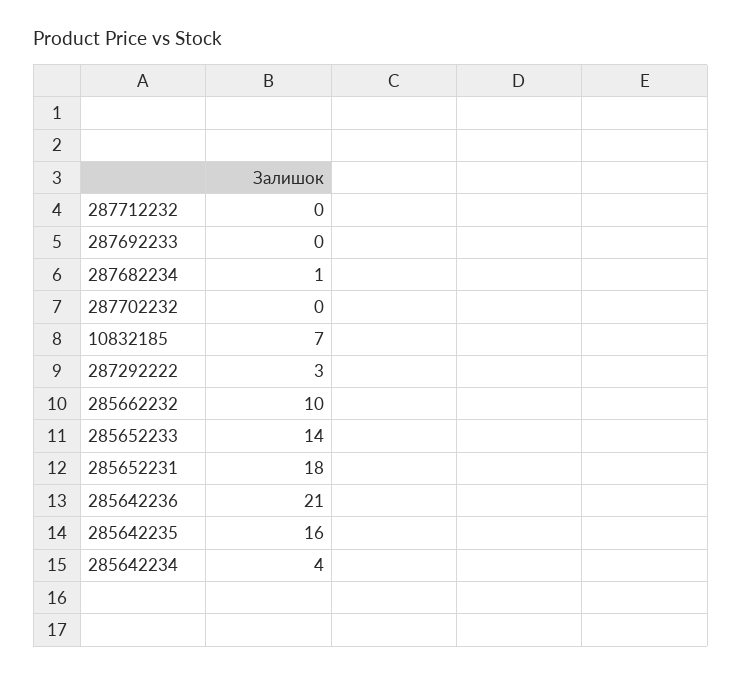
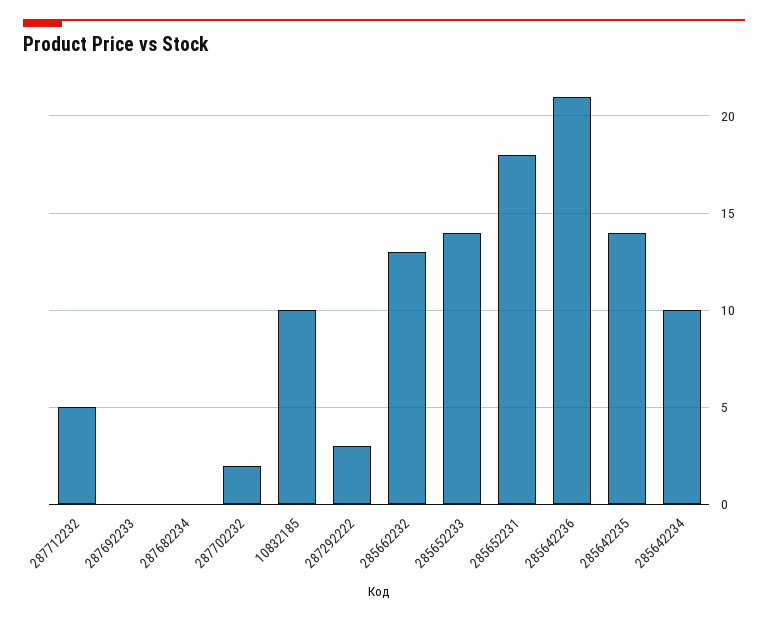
  {
-   "287712232": 0,
+   "287712232": 5,
    "287692233": 0,
-   "287682234": 1,
+   "287682234": 0,
-   "287702232": 0,
+   "287702232": 2,
-   "10832185": 7,
+   "10832185": 10,
    "287292222": 3,
-   "285662232": 10,
+   "285662232": 13,
    "285652233": 14,
    "285652231": 18,
    "285642236": 21,
-   "285642235": 16,
+   "285642235": 14,
-   "285642234": 4
+   "285642234": 10
  }

